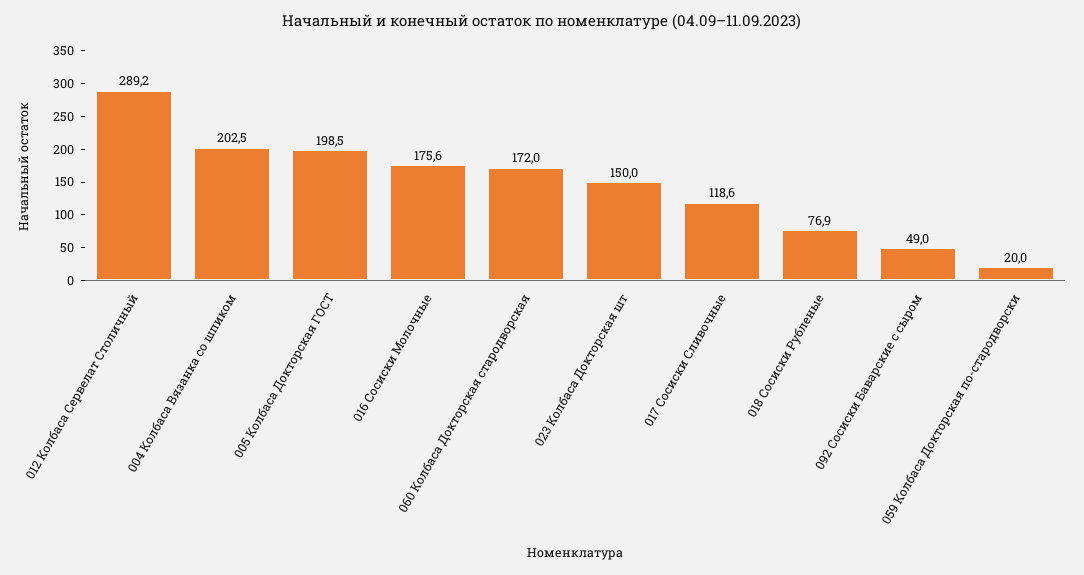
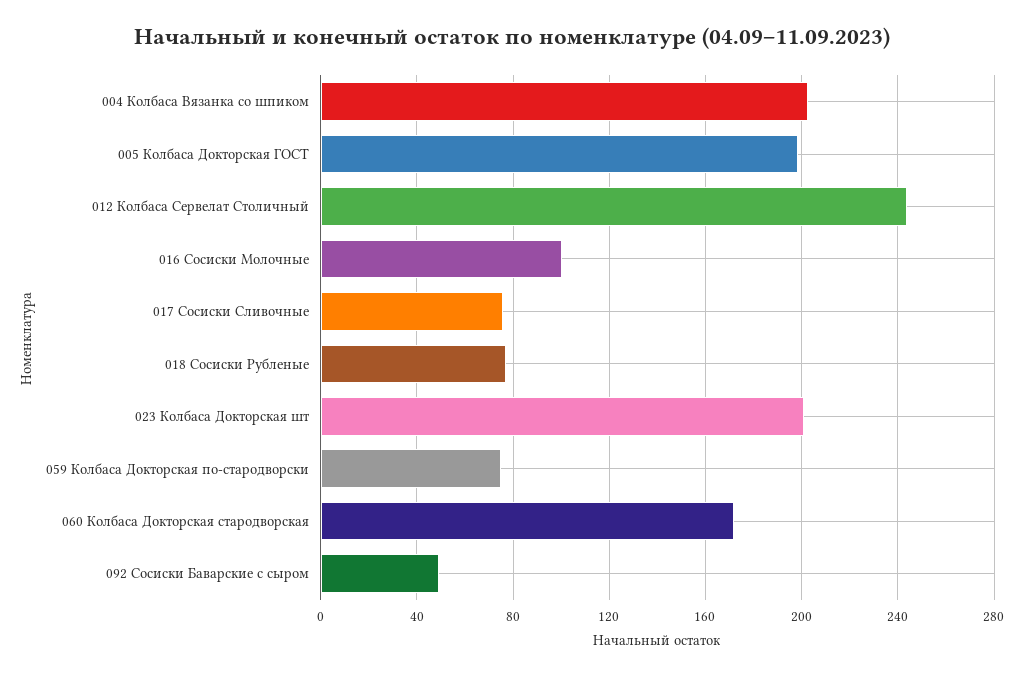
  {
-   "012 Колбаса Сервелат Столичный": 289.2,
+   "012 Колбаса Сервелат Столичный": 245,
    "004 Колбаса Вязанка со шпиком": 202.5,
    "005 Колбаса Докторская ГОСТ": 198.5,
-   "016 Сосиски Молочные": 175.6,
+   "016 Сосиски Молочные": 100,
    "060 Колбаса Докторская стародворская": 172,
-   "023 Колбаса Докторская шт": 150,
+   "023 Колбаса Докторская шт": 200,
-   "017 Сосиски Сливочные": 118.6,
+   "017 Сосиски Сливочные": 75,
    "018 Сосиски Рубленые": 76.9,
    "092 Сосиски Баварские с сыром": 49,
-   "059 Колбаса Докторская по-стародворски": 20
+   "059 Колбаса Докторская по-стародворски": 75
  }

